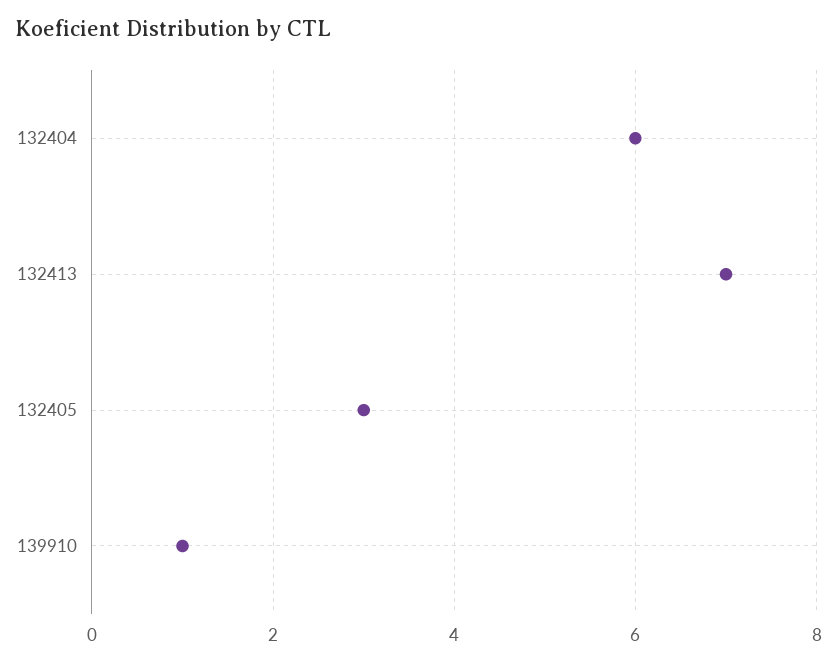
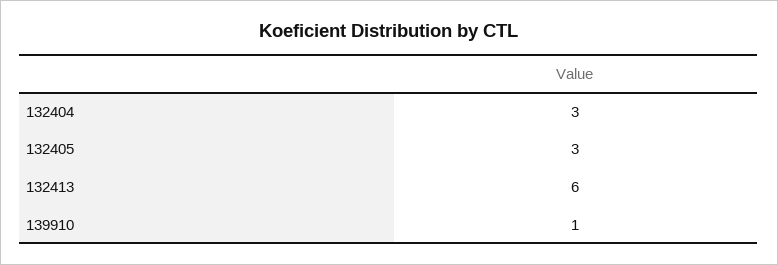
  {
-   "132404": 6,
+   "132404": 3,
-   "132413": 7,
+   "132413": 6,
    "132405": 3,
    "139910": 1
  }

